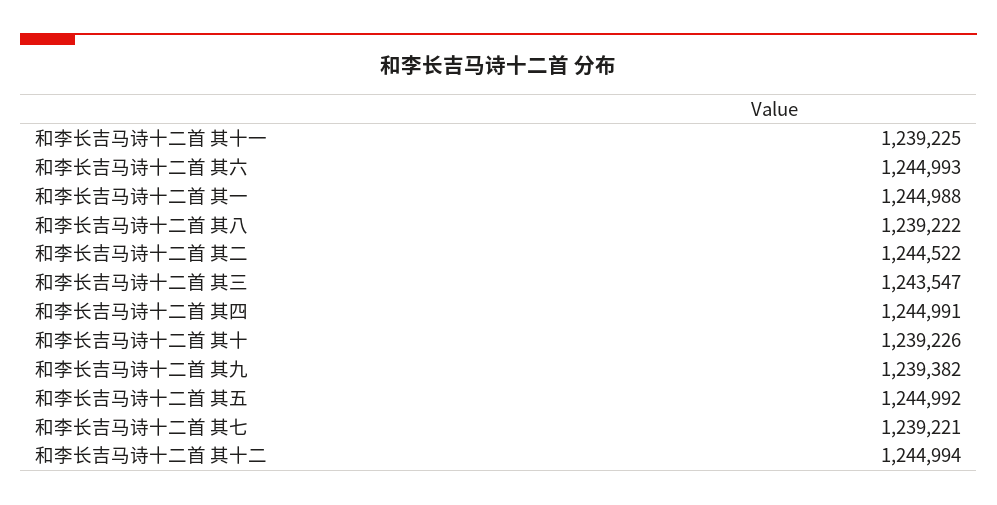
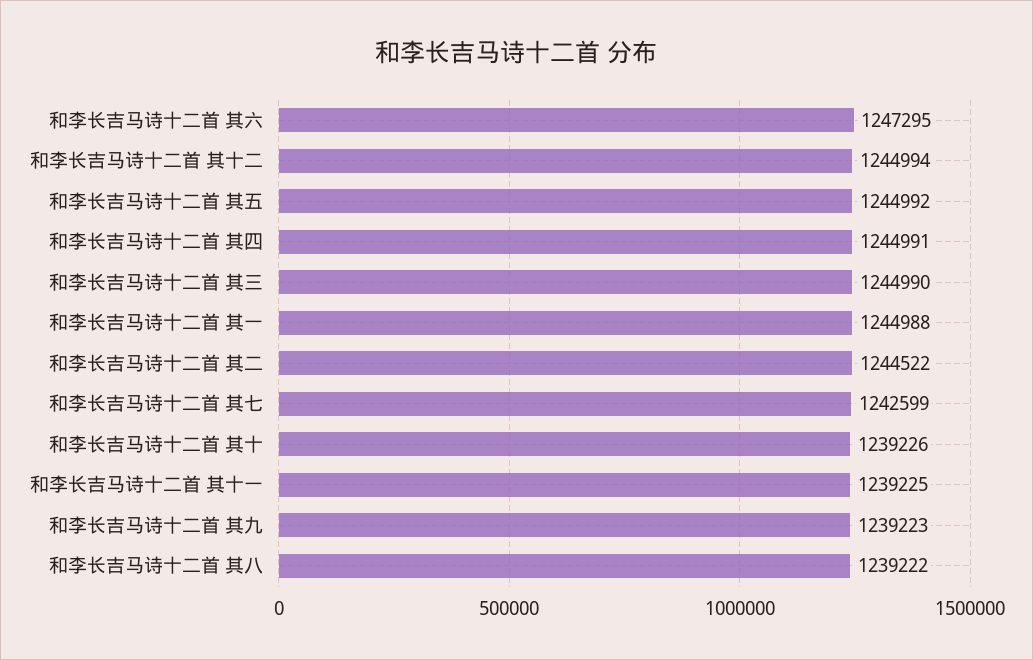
  {
    "和李长吉马诗十二首 其十一": 1239225,
-   "和李长吉马诗十二首 其六": 1244993,
+   "和李长吉马诗十二首 其六": 1247295,
    "和李长吉马诗十二首 其一": 1244988,
    "和李长吉马诗十二首 其八": 1239222,
    "和李长吉马诗十二首 其二": 1244522,
-   "和李长吉马诗十二首 其三": 1243547,
+   "和李长吉马诗十二首 其三": 1244990,
    "和李长吉马诗十二首 其四": 1244991,
    "和李长吉马诗十二首 其十": 1239226,
-   "和李长吉马诗十二首 其九": 1239382,
+   "和李长吉马诗十二首 其九": 1239223,
    "和李长吉马诗十二首 其五": 1244992,
-   "和李长吉马诗十二首 其七": 1239221,
+   "和李长吉马诗十二首 其七": 1242599,
    "和李长吉马诗十二首 其十二": 1244994
  }

